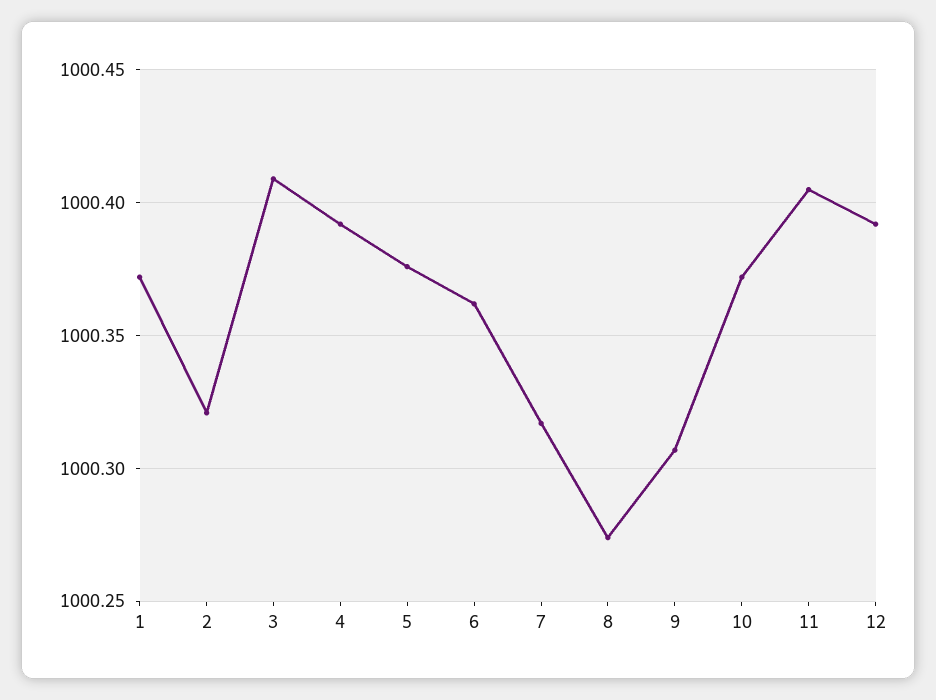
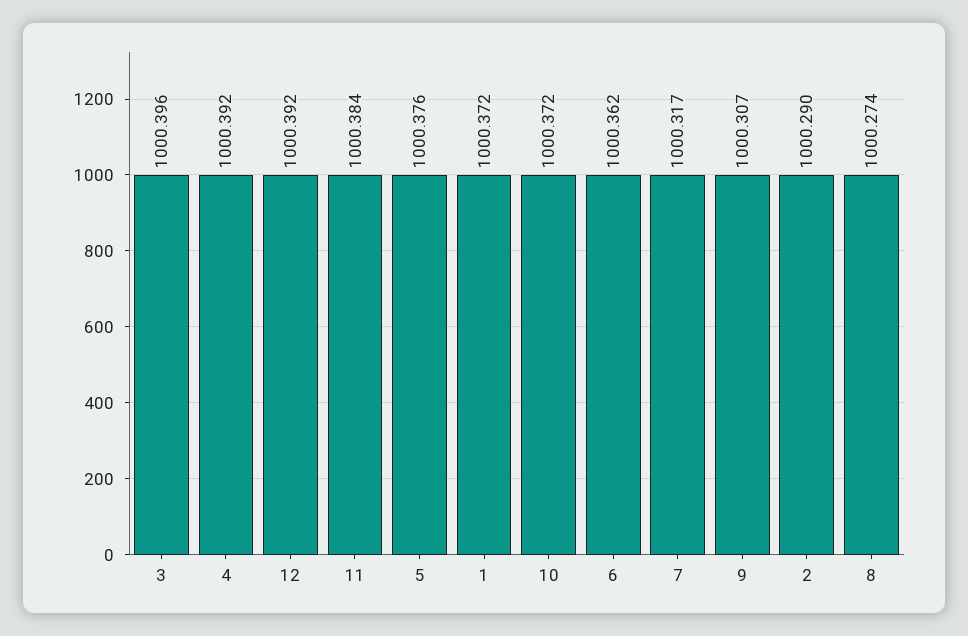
  {
    "1": 1000.372,
-   "2": 1000.32,
+   "2": 1000.29,
-   "3": 1000.41,
+   "3": 1000.396,
    "4": 1000.392,
    "5": 1000.376,
    "6": 1000.362,
    "7": 1000.317,
    "8": 1000.274,
    "9": 1000.307,
    "10": 1000.372,
-   "11": 1000.405,
+   "11": 1000.384,
    "12": 1000.392
  }

